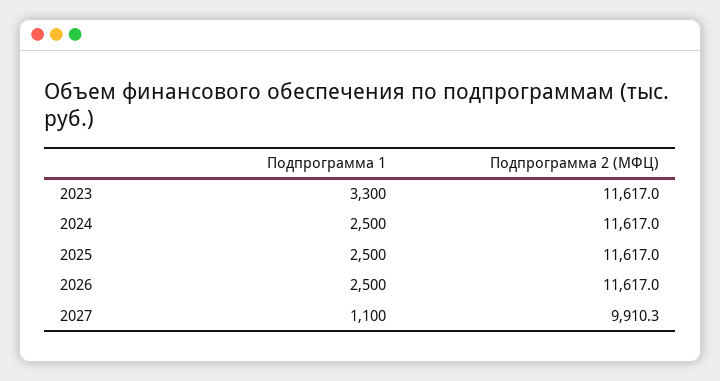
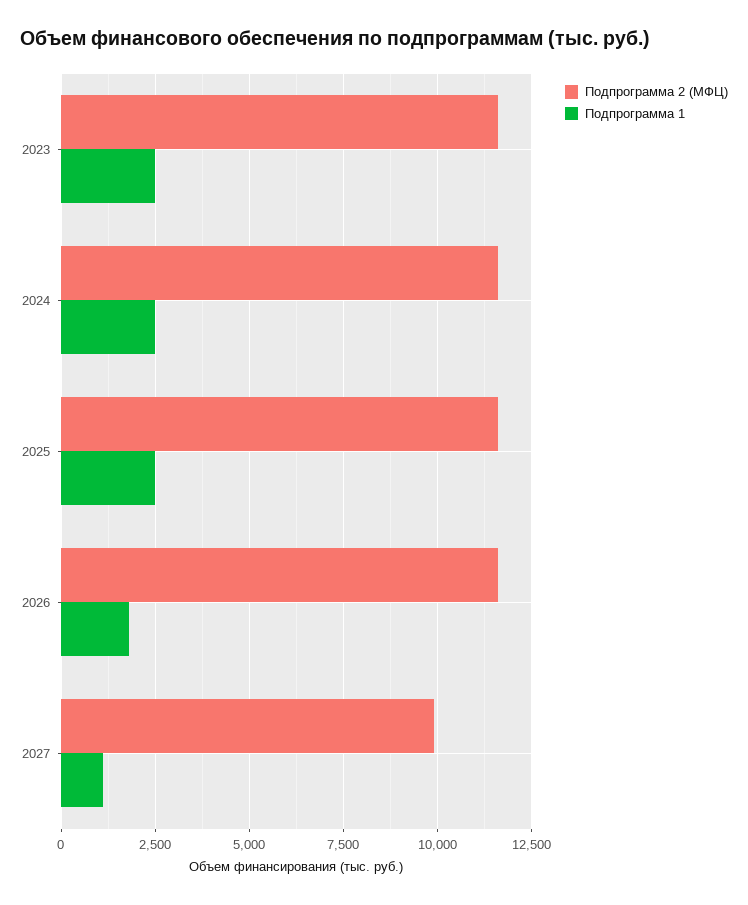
  {
    "Подпрограмма 1": {
-     "2023": 3300,
+     "2023": 2500,
      "2024": 2500,
      "2025": 2500,
-     "2026": 2500,
+     "2026": 1750,
      "2027": 1100
    },
    "Подпрограмма 2 (МФЦ)": {
      "2023": 11617,
      "2024": 11617,
      "2025": 11617,
      "2026": 11617,
      "2027": 9910.3
    }
  }

